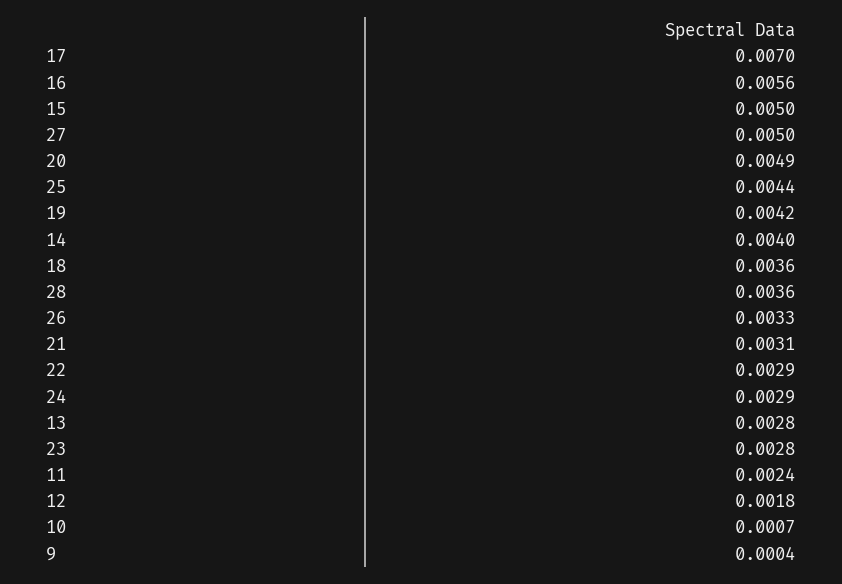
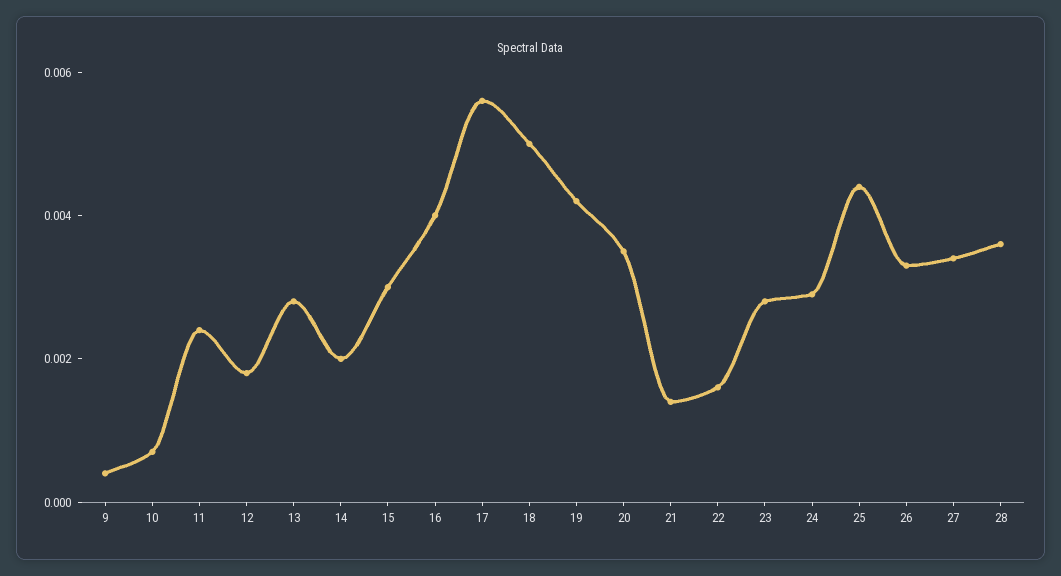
  {
-   "17": 0.007,
+   "17": 0.0055,
-   "16": 0.0056,
+   "16": 0.004,
-   "15": 0.005,
+   "15": 0.003,
-   "27": 0.005,
+   "27": 0.0035,
-   "20": 0.0049,
+   "20": 0.0035,
    "25": 0.0044,
    "19": 0.0042,
-   "14": 0.004,
+   "14": 0.002,
-   "18": 0.0036,
+   "18": 0.005,
    "28": 0.0036,
    "26": 0.0033,
-   "21": 0.0031,
+   "21": 0.0015,
-   "22": 0.0029,
+   "22": 0.0015,
    "24": 0.0029,
    "13": 0.0028,
    "23": 0.0028,
    "11": 0.0024,
    "12": 0.0018,
    "10": 0.0007,
    "9": 0.0004
  }

